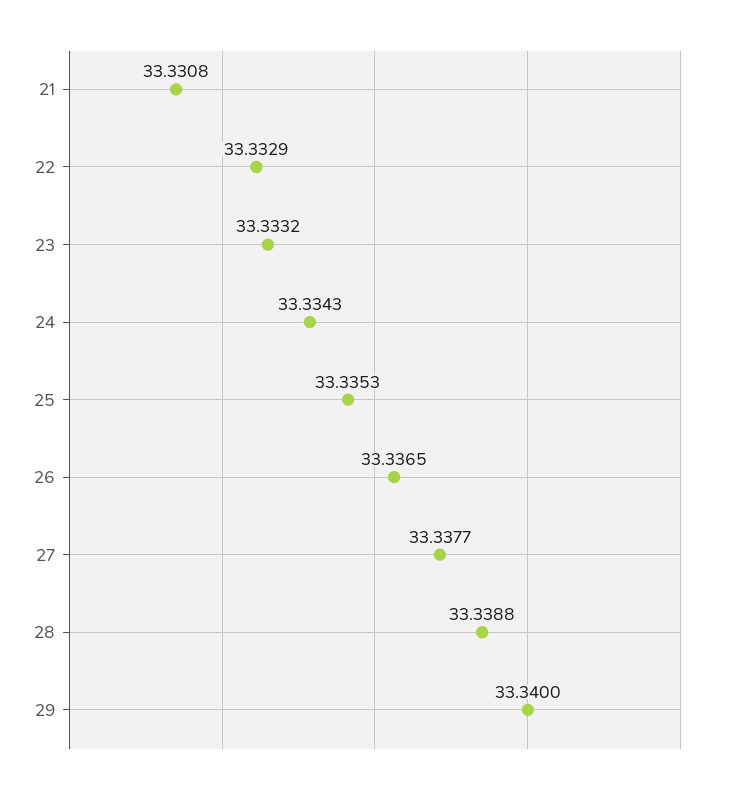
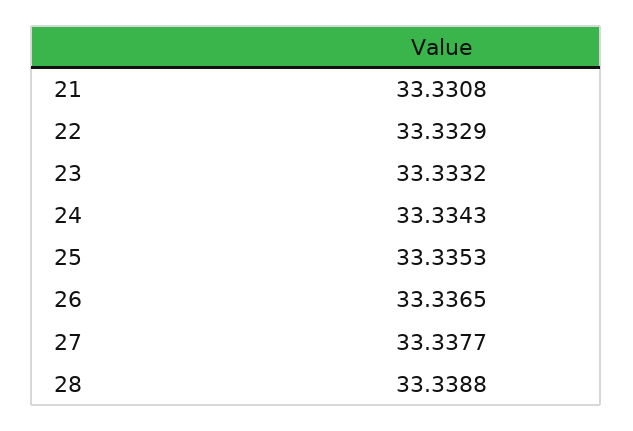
  {
    "21": 33.3308,
    "22": 33.3329,
    "23": 33.3332,
    "24": 33.3343,
    "25": 33.3353,
    "26": 33.3365,
    "27": 33.3377,
-   "28": 33.3388,
+   "28": 33.3388
-   "29": 33.34
  }

